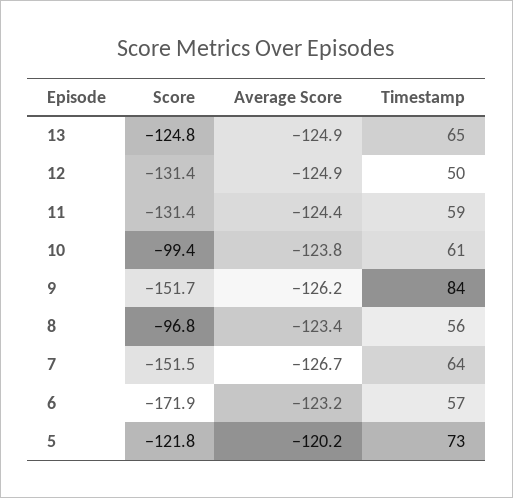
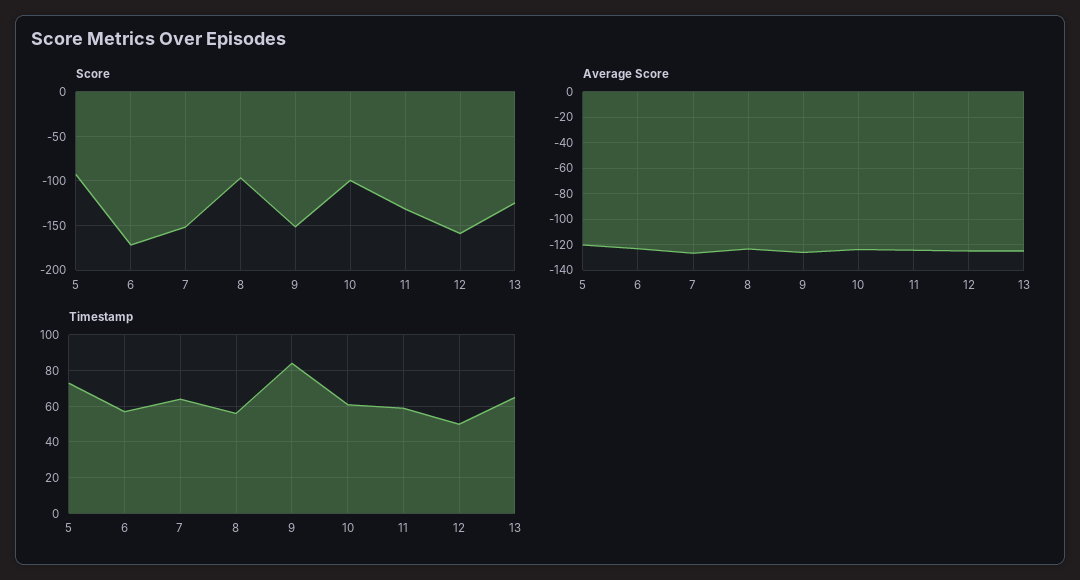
  {
    "Score": {
      "13": -124.8,
-     "12": -131.4,
+     "12": -160,
      "11": -131.4,
      "10": -99.4,
      "9": -151.7,
      "8": -96.8,
      "7": -151.5,
      "6": -171.9,
-     "5": -121.8
+     "5": -90
    },
    "Average Score": {
      "13": -124.9,
      "12": -124.9,
      "11": -124.4,
      "10": -123.8,
      "9": -126.2,
      "8": -123.4,
      "7": -126.7,
      "6": -123.2,
      "5": -120.2
    },
    "Timestamp": {
      "13": 65,
      "12": 50,
      "11": 59,
      "10": 61,
      "9": 84,
      "8": 56,
      "7": 64,
      "6": 57,
      "5": 73
    }
  }

